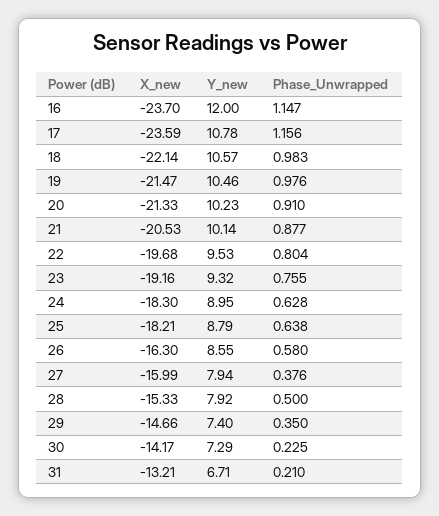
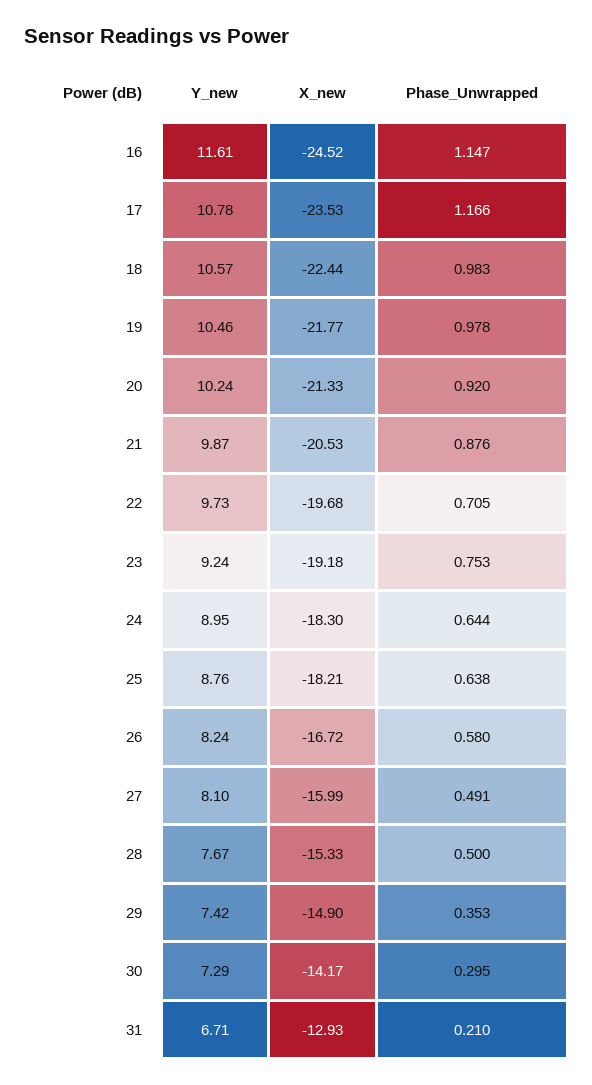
  {
    "X_new": {
-     "16": -23.7,
+     "16": -24.52,
-     "17": -23.59,
+     "17": -23.53,
-     "18": -22.14,
+     "18": -22.44,
-     "19": -21.47,
+     "19": -21.77,
      "20": -21.33,
      "21": -20.53,
      "22": -19.68,
-     "23": -19.16,
+     "23": -19.18,
      "24": -18.3,
      "25": -18.21,
-     "26": -16.3,
+     "26": -16.72,
      "27": -15.99,
      "28": -15.33,
-     "29": -14.66,
+     "29": -14.9,
      "30": -14.17,
-     "31": -13.21
+     "31": -12.93
    },
    "Y_new": {
-     "16": 12,
+     "16": 11.61,
      "17": 10.78,
      "18": 10.57,
      "19": 10.46,
-     "20": 10.23,
+     "20": 10.24,
-     "21": 10.14,
+     "21": 9.87,
-     "22": 9.53,
+     "22": 9.73,
-     "23": 9.32,
+     "23": 9.24,
      "24": 8.95,
-     "25": 8.79,
+     "25": 8.76,
-     "26": 8.55,
+     "26": 8.24,
-     "27": 7.94,
+     "27": 8.1,
-     "28": 7.92,
+     "28": 7.67,
-     "29": 7.4,
+     "29": 7.42,
      "30": 7.29,
      "31": 6.71
    },
    "Phase_Unwrapped": {
      "16": 1.147,
-     "17": 1.156,
+     "17": 1.166,
      "18": 0.983,
-     "19": 0.976,
+     "19": 0.978,
-     "20": 0.91,
+     "20": 0.92,
-     "21": 0.877,
+     "21": 0.876,
-     "22": 0.804,
+     "22": 0.705,
-     "23": 0.755,
+     "23": 0.753,
-     "24": 0.628,
+     "24": 0.644,
      "25": 0.638,
      "26": 0.58,
-     "27": 0.376,
+     "27": 0.491,
      "28": 0.5,
-     "29": 0.35,
+     "29": 0.353,
-     "30": 0.225,
+     "30": 0.295,
      "31": 0.21
    }
  }

